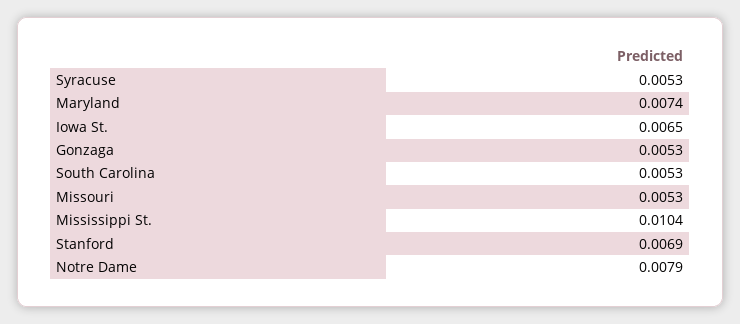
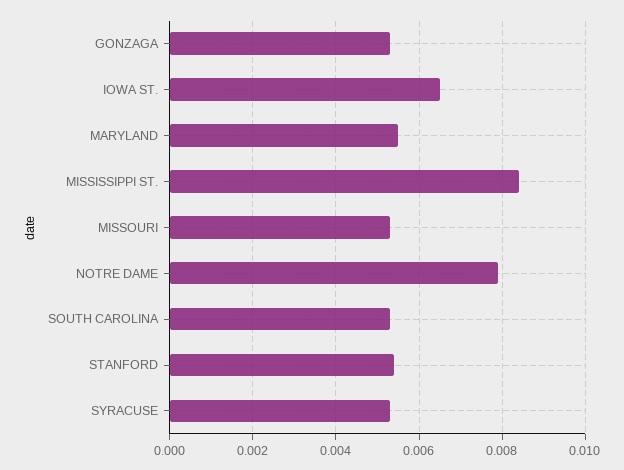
  {
    "Syracuse": 0.0053,
-   "Maryland": 0.0074,
+   "Maryland": 0.0055,
    "Iowa St.": 0.0065,
    "Gonzaga": 0.0053,
    "South Carolina": 0.0053,
    "Missouri": 0.0053,
-   "Mississippi St.": 0.0104,
+   "Mississippi St.": 0.0085,
-   "Stanford": 0.0069,
+   "Stanford": 0.0055,
    "Notre Dame": 0.0079
  }

